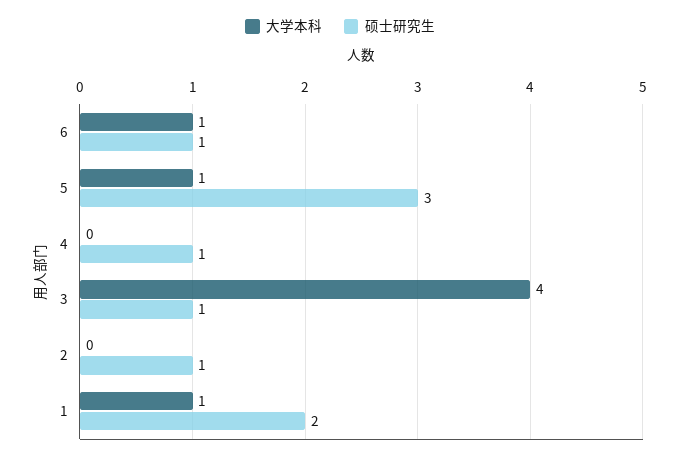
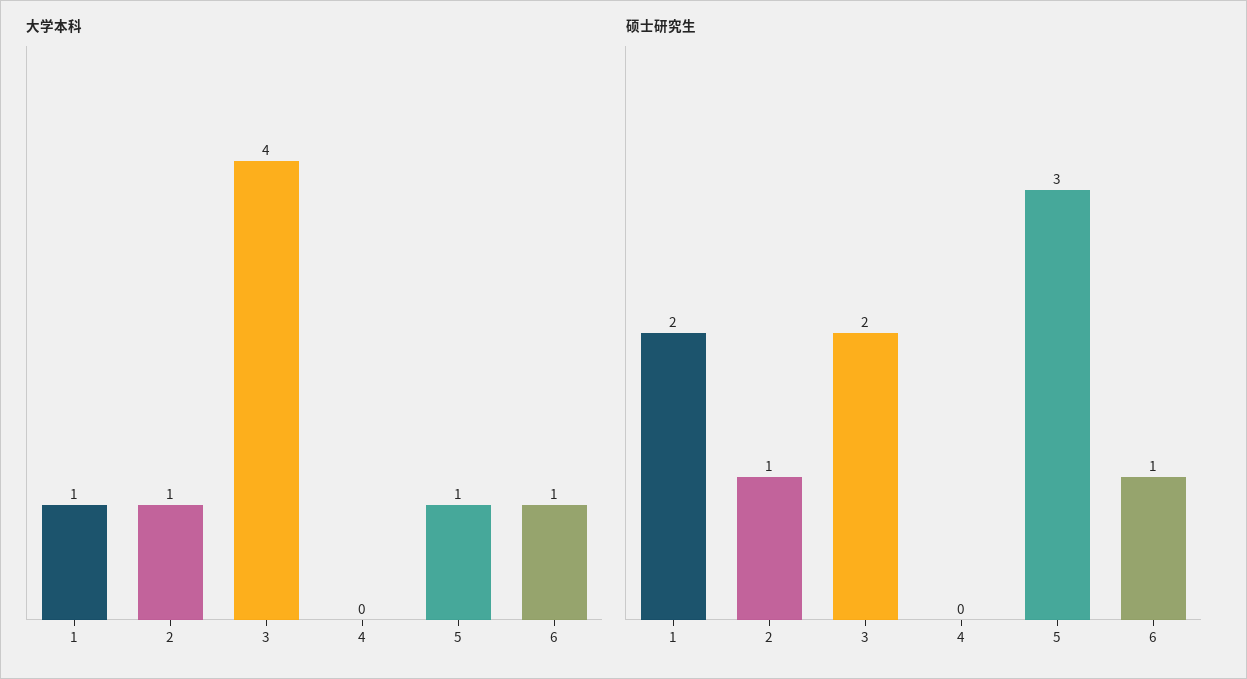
  {
    "大学本科": {
      "6": 1,
      "5": 1,
      "4": 0,
      "3": 4,
-     "2": 0,
+     "2": 1,
      "1": 1
    },
    "硕士研究生": {
      "6": 1,
      "5": 3,
-     "4": 1,
+     "4": 0,
-     "3": 1,
+     "3": 2,
      "2": 1,
      "1": 2
    }
  }

